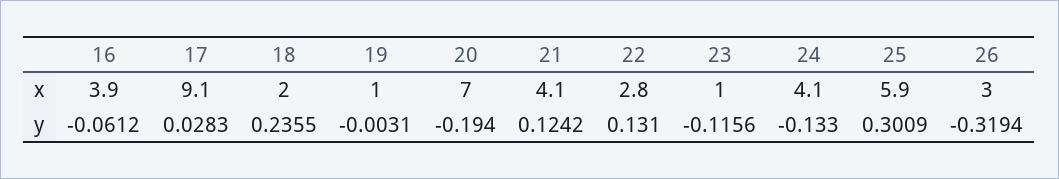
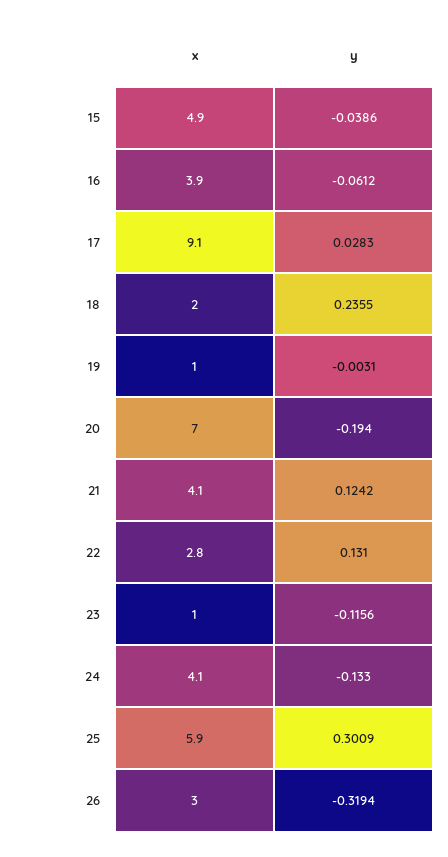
  {
    "16": {
      "x": 3.9,
      "y": -0.0612
    },
    "17": {
      "x": 9.1,
      "y": 0.0283
    },
    "18": {
      "x": 2,
      "y": 0.2355
    },
    "19": {
      "x": 1,
      "y": -0.0031
    },
    "20": {
      "x": 7,
      "y": -0.194
    },
    "21": {
      "x": 4.1,
      "y": 0.1242
    },
    "22": {
      "x": 2.8,
      "y": 0.131
    },
    "23": {
      "x": 1,
      "y": -0.1156
    },
    "24": {
      "x": 4.1,
      "y": -0.133
    },
    "25": {
      "x": 5.9,
      "y": 0.3009
    },
    "26": {
      "x": 3,
      "y": -0.3194
-   }
+   },
+   "15": {
+     "x": 4.9,
+     "y": -0.0386
+   }
  }

